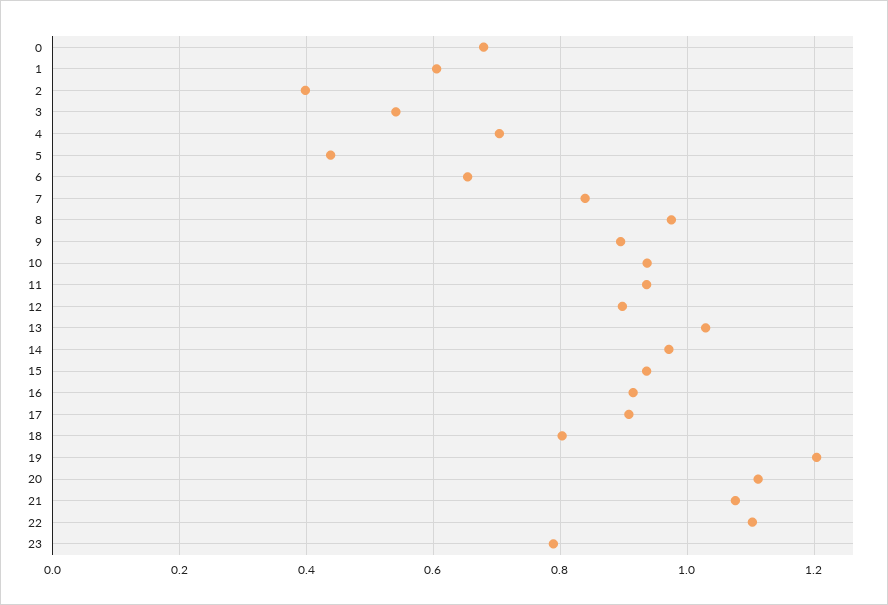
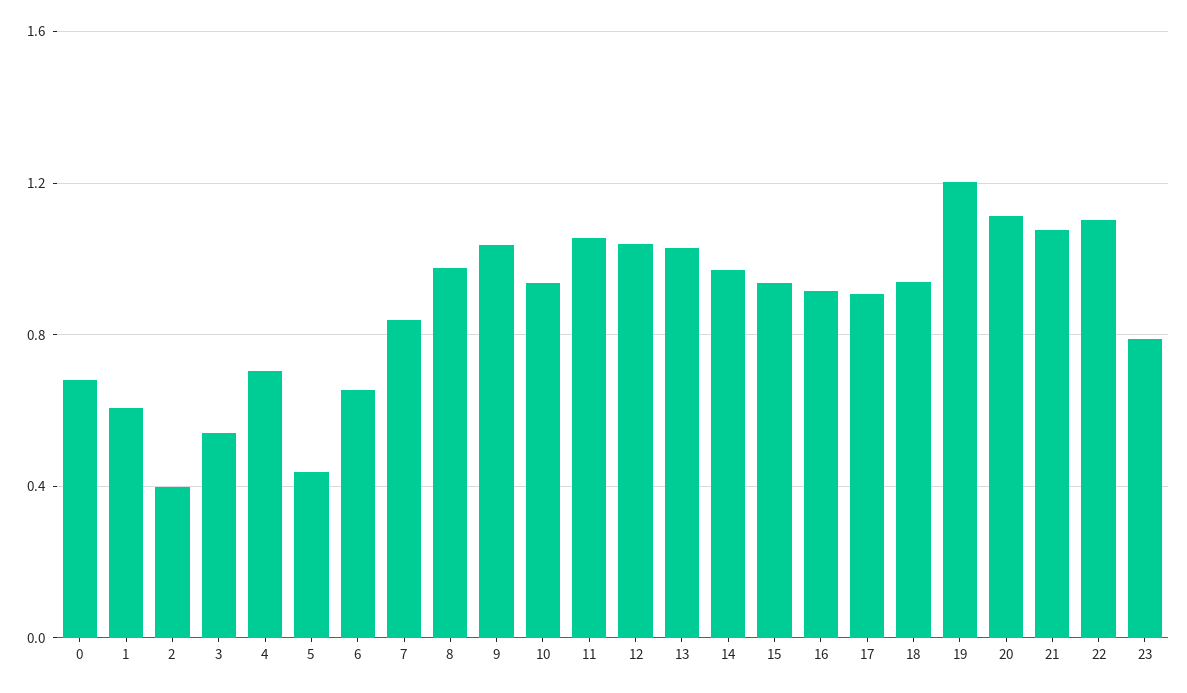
  {
    "0": 0.68,
    "1": 0.6,
    "2": 0.4,
    "3": 0.54,
    "4": 0.7,
    "5": 0.44,
    "6": 0.66,
    "7": 0.84,
    "8": 0.98,
-   "9": 0.9,
+   "9": 1.05,
    "10": 0.94,
-   "11": 0.94,
+   "11": 1.05,
-   "12": 0.9,
+   "12": 1.05,
    "13": 1.02,
    "14": 0.98,
    "15": 0.94,
    "16": 0.92,
    "17": 0.9,
-   "18": 0.8,
+   "18": 0.95,
    "19": 1.2,
    "20": 1.12,
    "21": 1.08,
    "22": 1.1,
    "23": 0.78
  }

